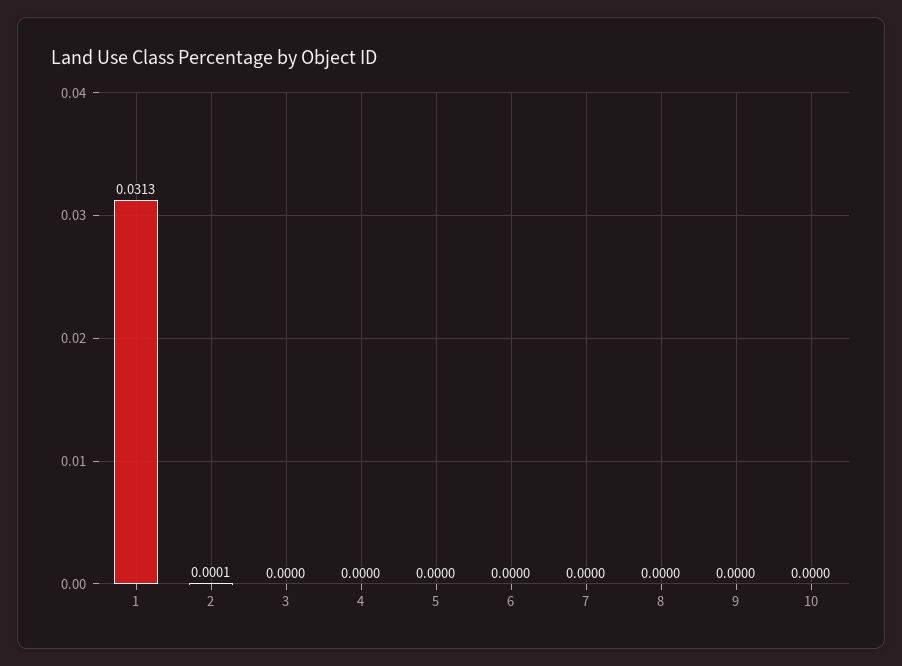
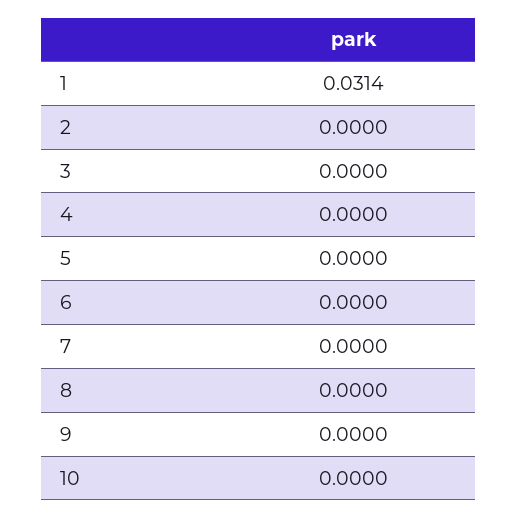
  {
-   "1": 0.0313,
+   "1": 0.0314,
-   "2": 0.0001,
+   "2": 0,
    "3": 0,
    "4": 0,
    "5": 0,
    "6": 0,
    "7": 0,
    "8": 0,
    "9": 0,
    "10": 0
  }

